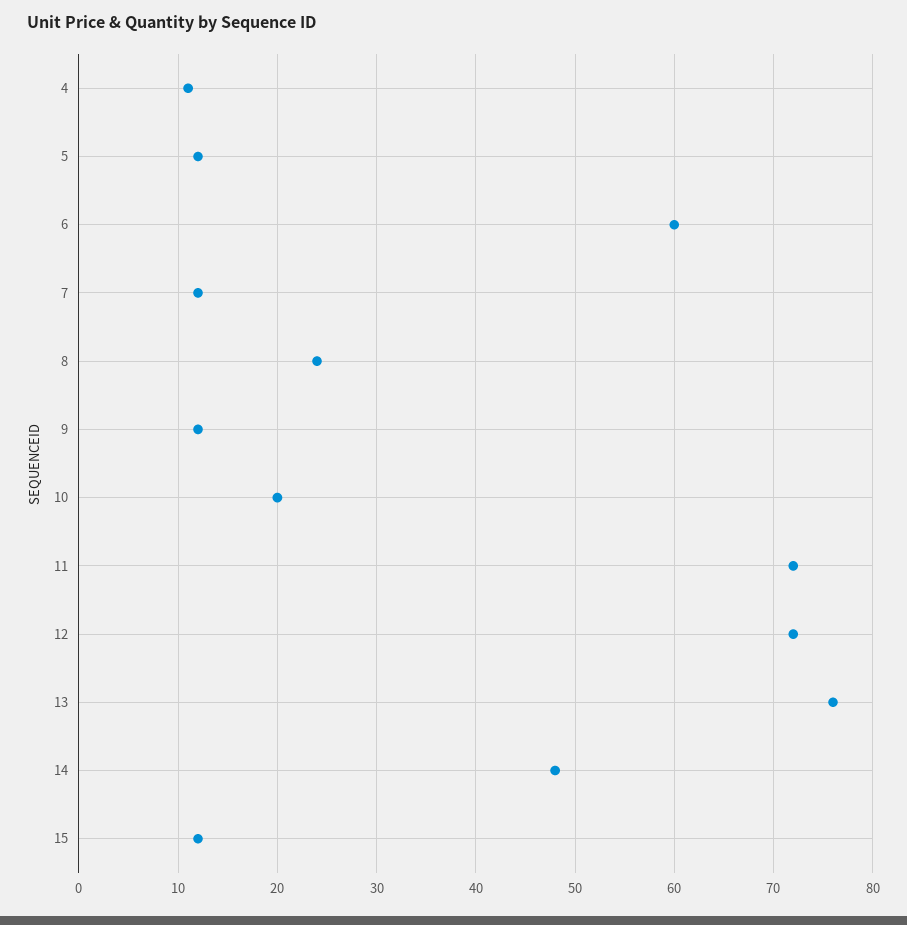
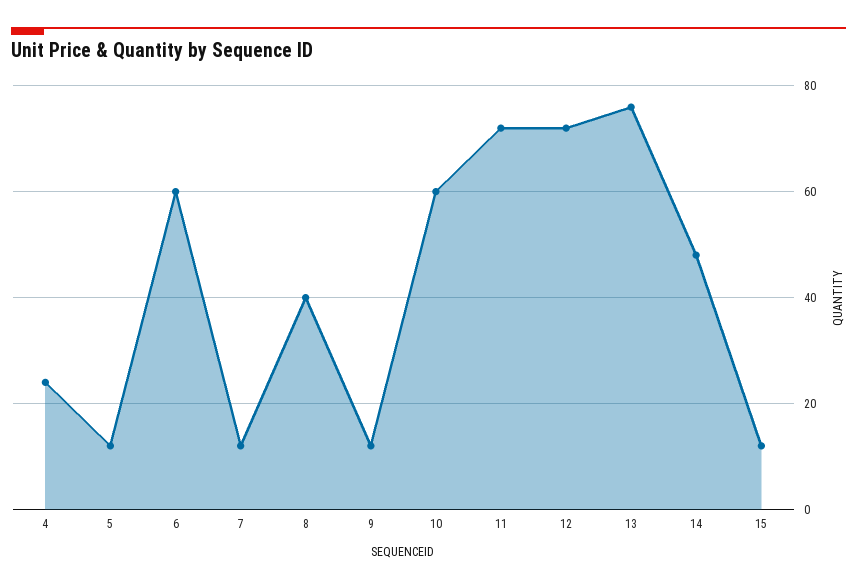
  {
-   "4": 11,
+   "4": 25,
    "5": 12,
    "6": 60,
    "7": 12,
-   "8": 24,
+   "8": 40,
    "9": 12,
-   "10": 20,
+   "10": 60,
    "11": 72,
    "12": 72,
    "13": 76,
    "14": 48,
    "15": 12
  }

